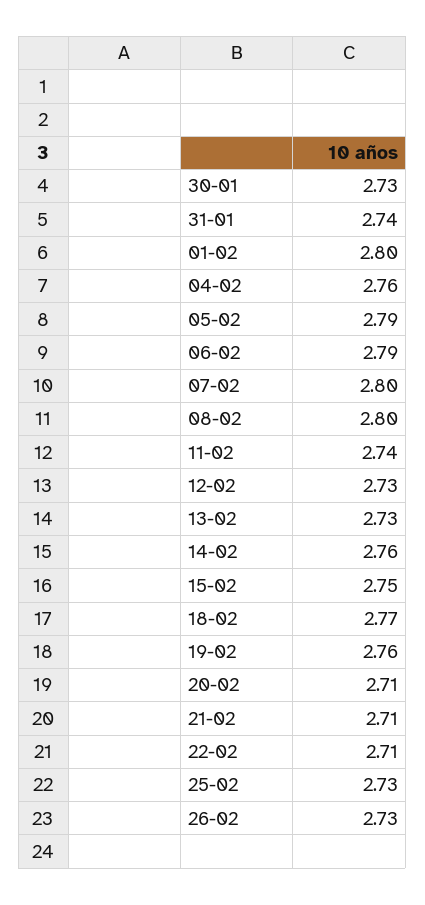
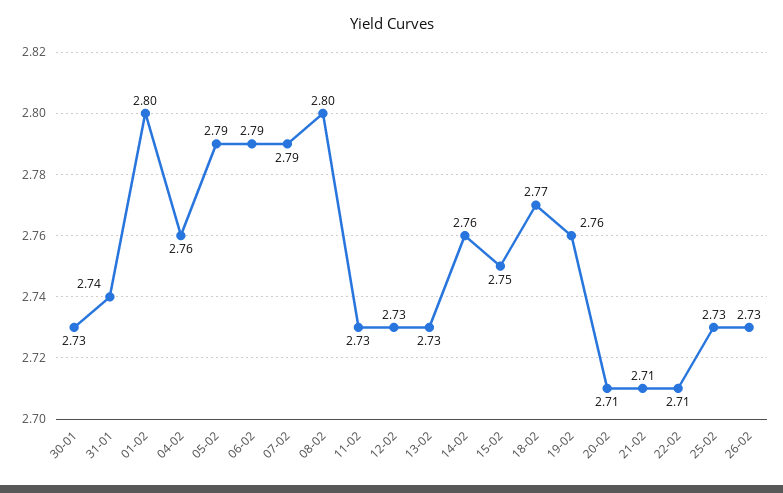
  {
    "30-01": 2.73,
    "31-01": 2.74,
    "01-02": 2.8,
    "04-02": 2.76,
    "05-02": 2.79,
    "06-02": 2.79,
-   "07-02": 2.8,
+   "07-02": 2.79,
    "08-02": 2.8,
-   "11-02": 2.74,
+   "11-02": 2.73,
    "12-02": 2.73,
    "13-02": 2.73,
    "14-02": 2.76,
    "15-02": 2.75,
    "18-02": 2.77,
    "19-02": 2.76,
    "20-02": 2.71,
    "21-02": 2.71,
    "22-02": 2.71,
    "25-02": 2.73,
    "26-02": 2.73
  }

